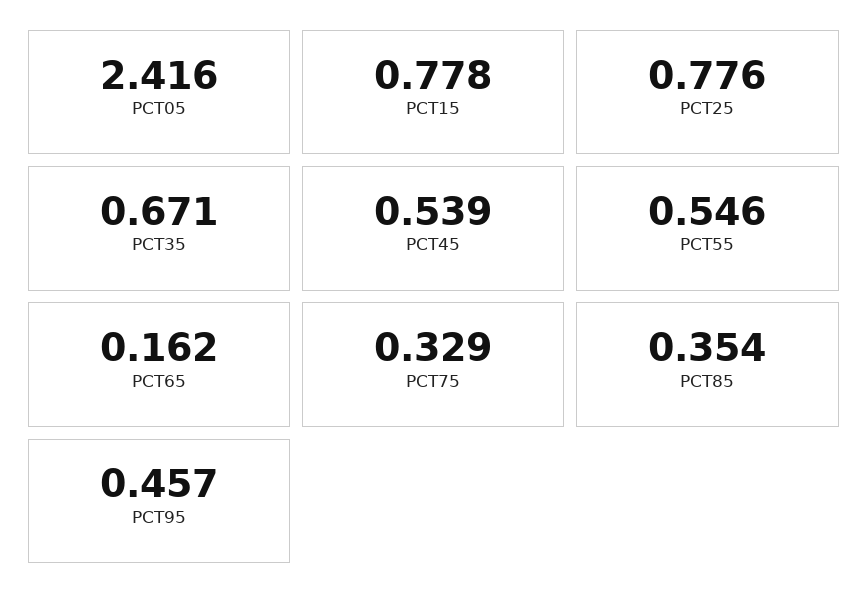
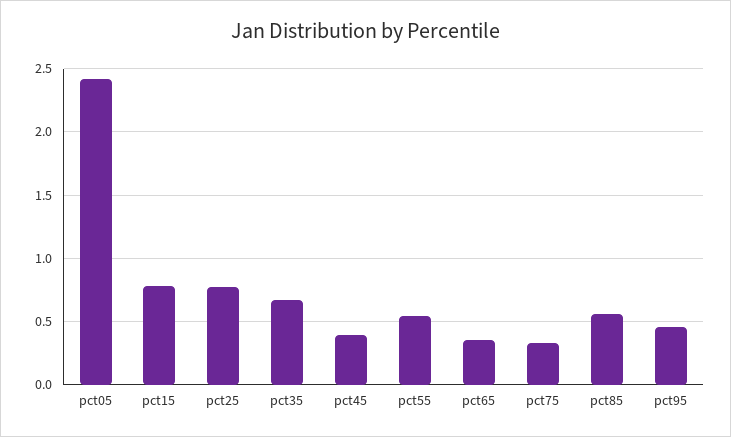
  {
    "PCT05": 2.416,
    "PCT15": 0.778,
    "PCT25": 0.776,
    "PCT35": 0.671,
-   "PCT45": 0.539,
+   "PCT45": 0.4,
    "PCT55": 0.546,
-   "PCT65": 0.162,
+   "PCT65": 0.35,
    "PCT75": 0.329,
-   "PCT85": 0.354,
+   "PCT85": 0.55,
    "PCT95": 0.457
  }

